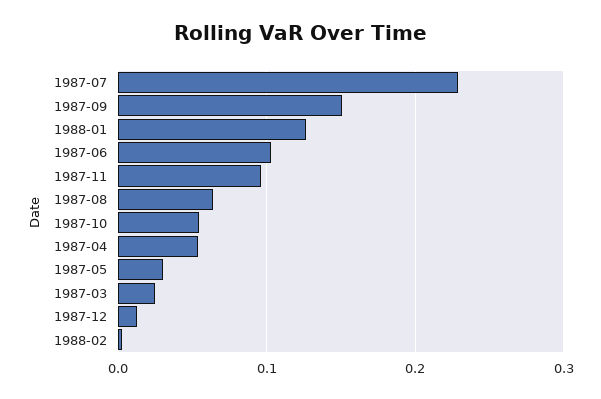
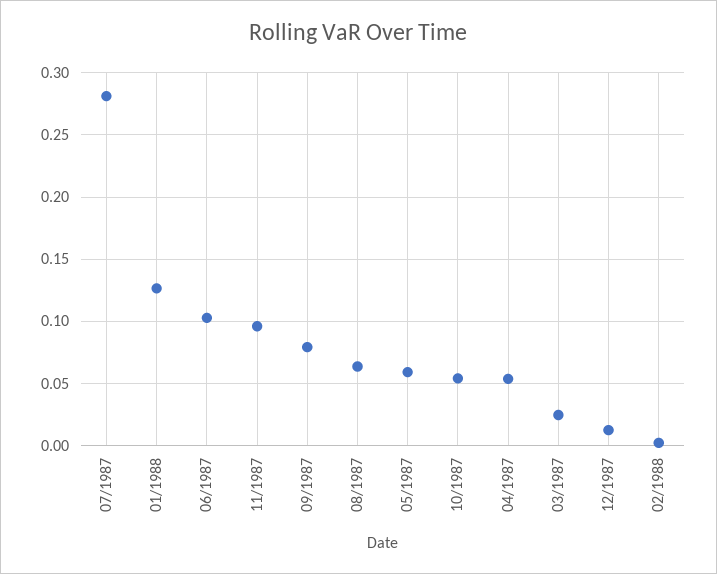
  {
-   "1987-07": 0.23,
+   "1987-07": 0.28,
-   "1987-09": 0.15,
+   "1987-09": 0.08,
    "1988-01": 0.125,
    "1987-06": 0.105,
    "1987-11": 0.095,
    "1987-08": 0.065,
    "1987-10": 0.055,
    "1987-04": 0.055,
-   "1987-05": 0.03,
+   "1987-05": 0.06,
    "1987-03": 0.025,
    "1987-12": 0.015,
    "1988-02": 0
  }

